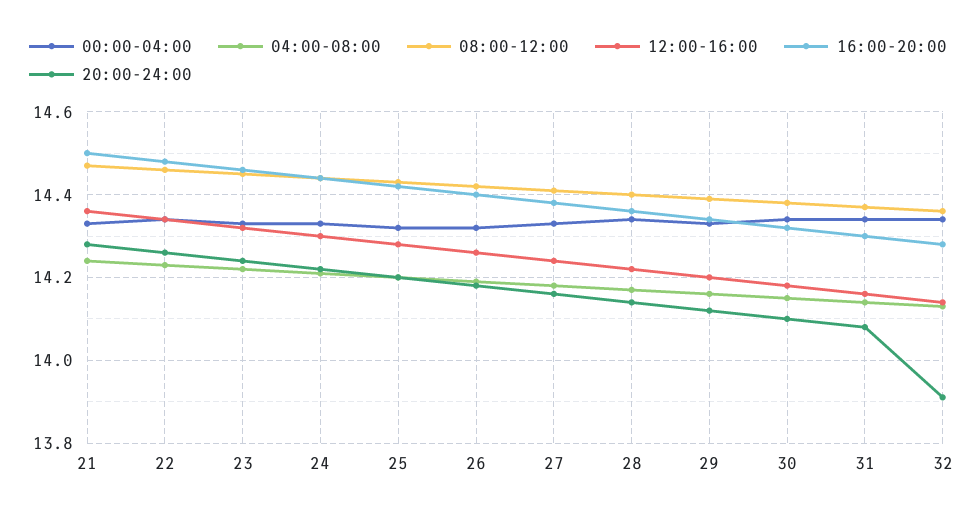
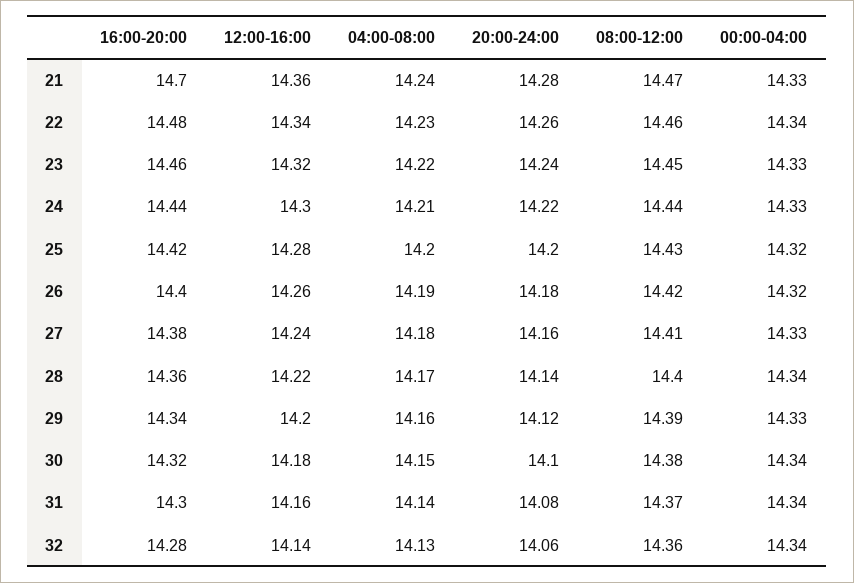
  {
    "00:00-04:00": {
      "21": 14.33,
      "22": 14.34,
      "23": 14.33,
      "24": 14.33,
      "25": 14.32,
      "26": 14.32,
      "27": 14.33,
      "28": 14.34,
      "29": 14.33,
      "30": 14.34,
      "31": 14.34,
      "32": 14.34
    },
    "04:00-08:00": {
      "21": 14.24,
      "22": 14.23,
      "23": 14.22,
      "24": 14.21,
      "25": 14.2,
      "26": 14.19,
      "27": 14.18,
      "28": 14.17,
      "29": 14.16,
      "30": 14.15,
      "31": 14.14,
      "32": 14.13
    },
    "08:00-12:00": {
      "21": 14.47,
      "22": 14.46,
      "23": 14.45,
      "24": 14.44,
      "25": 14.43,
      "26": 14.42,
      "27": 14.41,
      "28": 14.4,
      "29": 14.39,
      "30": 14.38,
      "31": 14.37,
      "32": 14.36
    },
    "12:00-16:00": {
      "21": 14.36,
      "22": 14.34,
      "23": 14.32,
      "24": 14.3,
      "25": 14.28,
      "26": 14.26,
      "27": 14.24,
      "28": 14.22,
      "29": 14.2,
      "30": 14.18,
      "31": 14.16,
      "32": 14.14
    },
    "16:00-20:00": {
-     "21": 14.5,
+     "21": 14.7,
      "22": 14.48,
      "23": 14.46,
      "24": 14.44,
      "25": 14.42,
      "26": 14.4,
      "27": 14.38,
      "28": 14.36,
      "29": 14.34,
      "30": 14.32,
      "31": 14.3,
      "32": 14.28
    },
    "20:00-24:00": {
      "21": 14.28,
      "22": 14.26,
      "23": 14.24,
      "24": 14.22,
      "25": 14.2,
      "26": 14.18,
      "27": 14.16,
      "28": 14.14,
      "29": 14.12,
      "30": 14.1,
      "31": 14.08,
-     "32": 13.9
+     "32": 14.06
    }
  }

